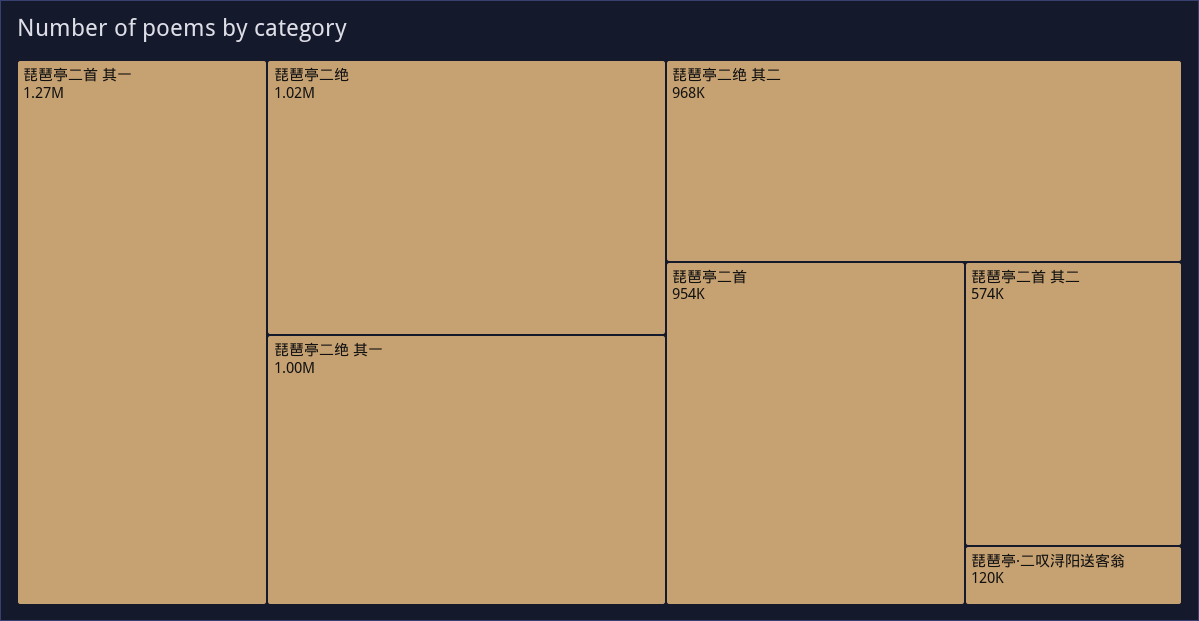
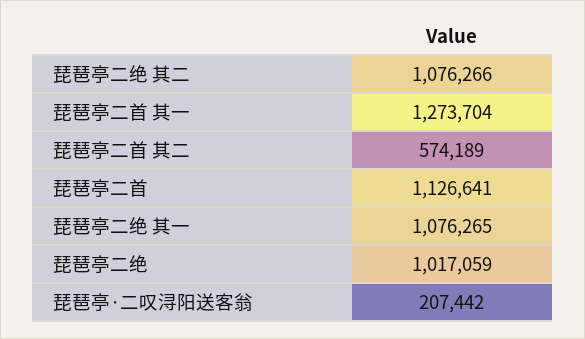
  {
    "琵琶亭二首 其一": 1273704,
    "琵琶亭二绝": 1017059,
-   "琵琶亭二绝 其一": 1000000,
+   "琵琶亭二绝 其一": 1076265,
-   "琵琶亭二绝 其二": 968000,
+   "琵琶亭二绝 其二": 1076266,
-   "琵琶亭二首": 954000,
+   "琵琶亭二首": 1126641,
    "琵琶亭二首 其二": 574189,
-   "琵琶亭·二叹浔阳送客翁": 120000
+   "琵琶亭·二叹浔阳送客翁": 207442
  }

